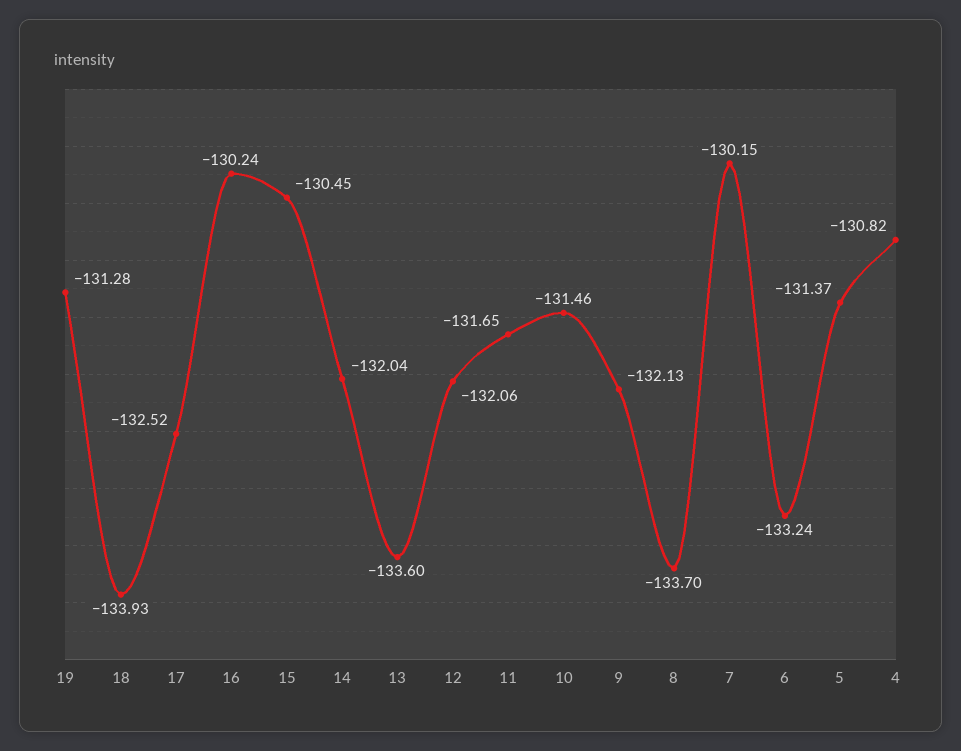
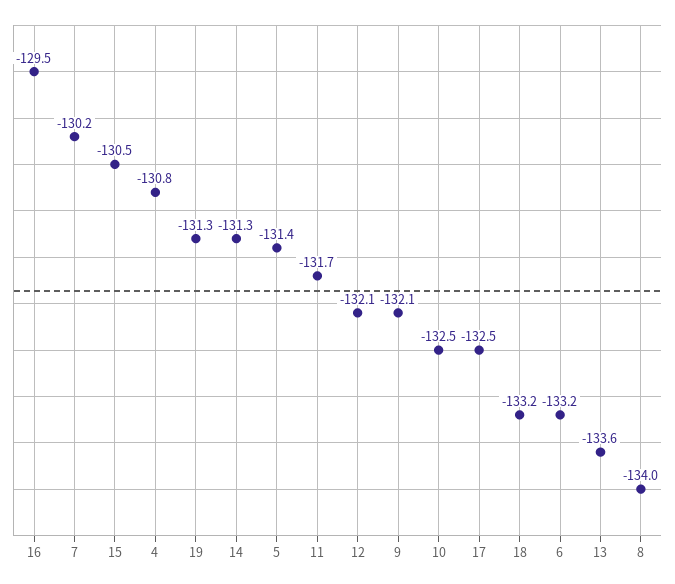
  {
    "19": -131.28,
-   "18": -133.93,
+   "18": -133.2,
    "17": -132.52,
-   "16": -130.24,
+   "16": -129.5,
    "15": -130.45,
-   "14": -132.04,
+   "14": -131.3,
    "13": -133.6,
    "12": -132.06,
    "11": -131.65,
-   "10": -131.46,
+   "10": -132.5,
    "9": -132.13,
-   "8": -133.7,
+   "8": -134,
    "7": -130.15,
    "6": -133.24,
    "5": -131.37,
    "4": -130.82
  }

